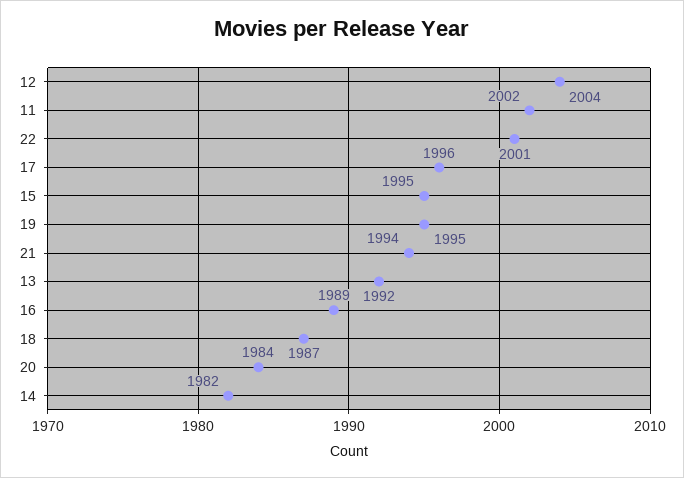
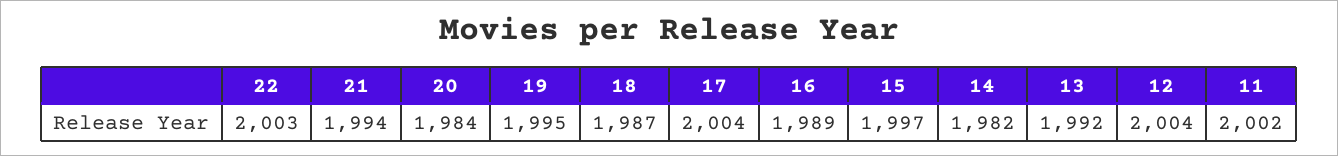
  {
    "12": 2004,
    "11": 2002,
-   "22": 2001,
+   "22": 2003,
-   "17": 1996,
+   "17": 2004,
-   "15": 1995,
+   "15": 1997,
    "19": 1995,
    "21": 1994,
    "13": 1992,
    "16": 1989,
    "18": 1987,
    "20": 1984,
    "14": 1982
  }

